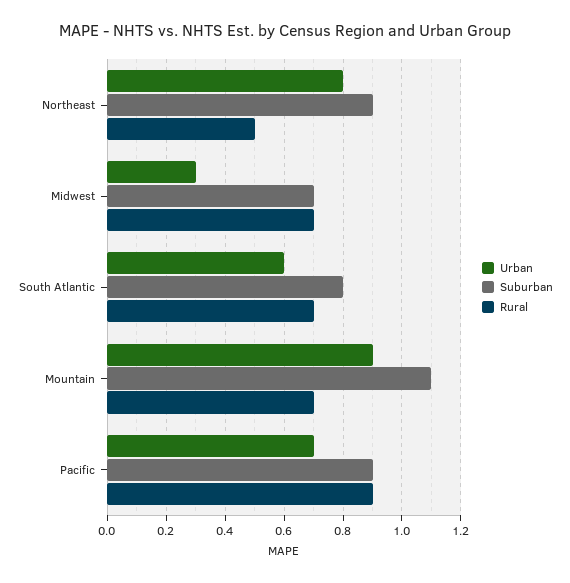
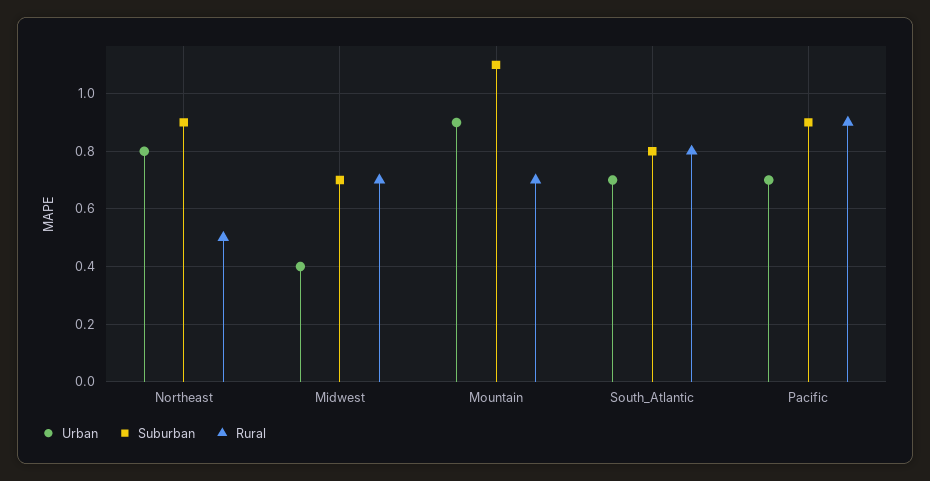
  {
    "Urban": {
      "Northeast": 0.8,
-     "Midwest": 0.3,
+     "Midwest": 0.4,
-     "South Atlantic": 0.6,
+     "South Atlantic": 0.7,
      "Mountain": 0.9,
      "Pacific": 0.7
    },
    "Suburban": {
      "Northeast": 0.9,
      "Midwest": 0.7,
      "South Atlantic": 0.8,
      "Mountain": 1.1,
      "Pacific": 0.9
    },
    "Rural": {
      "Northeast": 0.5,
      "Midwest": 0.7,
-     "South Atlantic": 0.7,
+     "South Atlantic": 0.8,
      "Mountain": 0.7,
      "Pacific": 0.9
    }
  }

